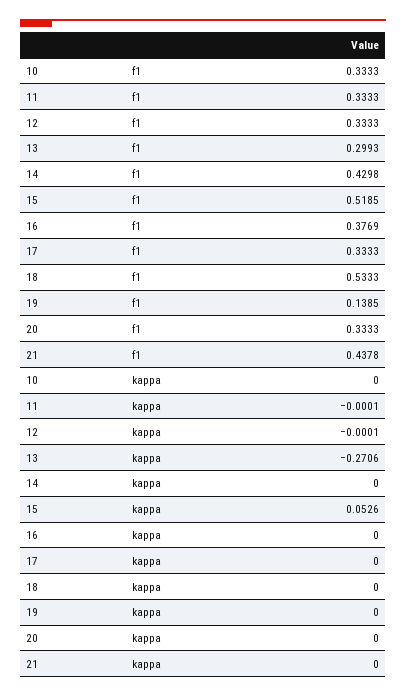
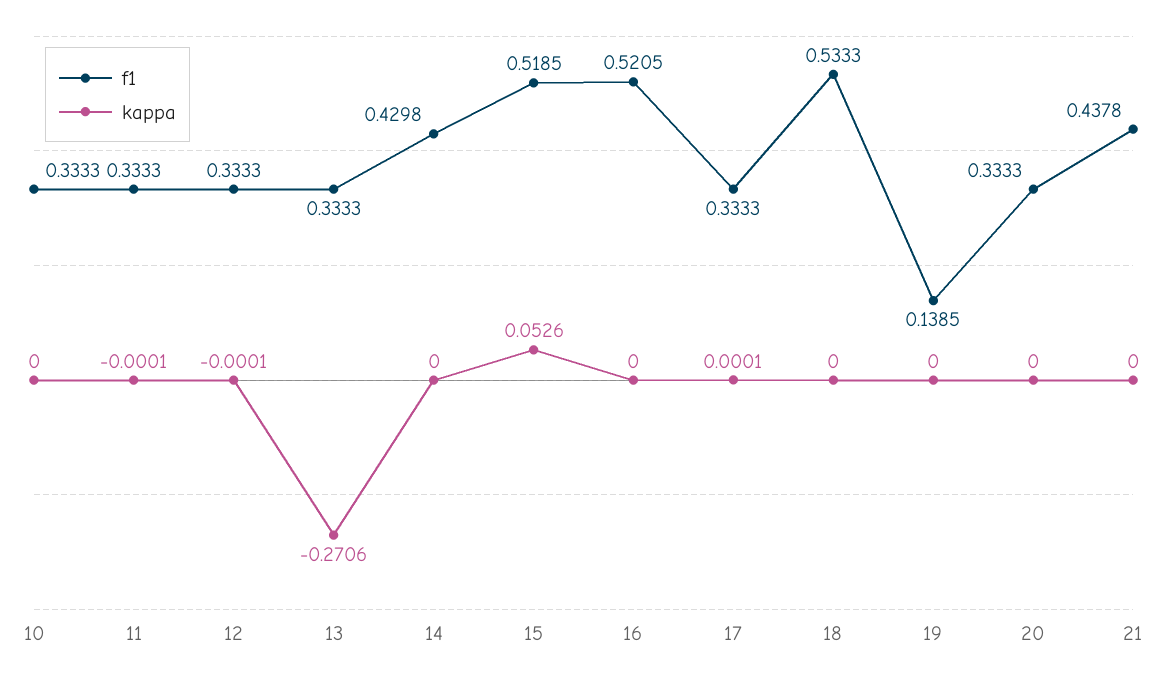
  {
    "f1": {
      "10": 0.3333,
      "11": 0.3333,
      "12": 0.3333,
-     "13": 0.2993,
+     "13": 0.3333,
      "14": 0.4298,
      "15": 0.5185,
-     "16": 0.3769,
+     "16": 0.5205,
      "17": 0.3333,
      "18": 0.5333,
      "19": 0.1385,
      "20": 0.3333,
      "21": 0.4378
    },
    "kappa": {
      "10": 0,
      "11": -0.0001,
      "12": -0.0001,
      "13": -0.2706,
      "14": 0,
      "15": 0.0526,
      "16": 0,
-     "17": 0,
+     "17": 0.0001,
      "18": 0,
      "19": 0,
      "20": 0,
      "21": 0
    }
  }

